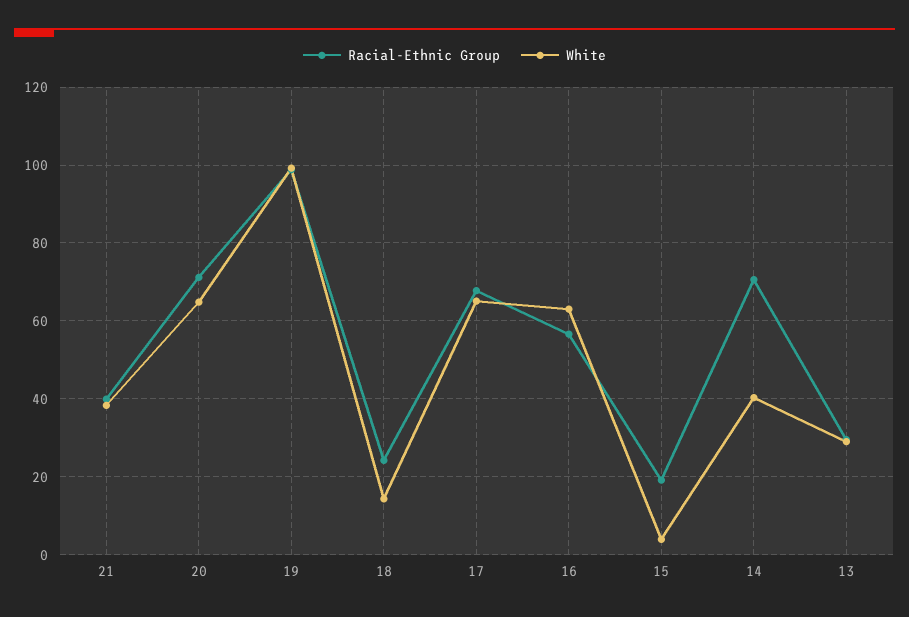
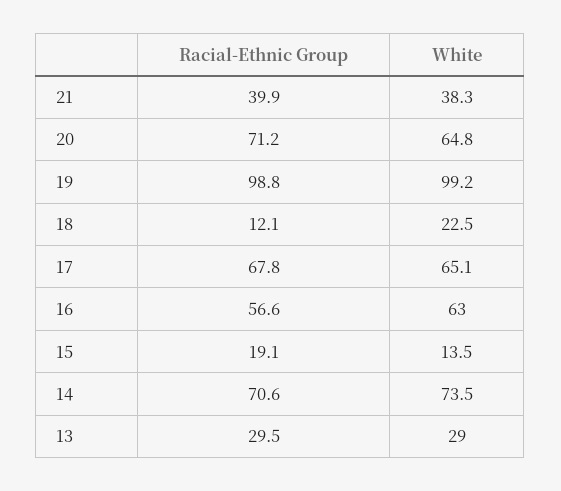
  {
    "Racial-Ethnic Group": {
      "21": 39.9,
      "20": 71.2,
      "19": 98.8,
-     "18": 24,
+     "18": 12.1,
      "17": 67.8,
      "16": 56.6,
      "15": 19.1,
      "14": 70.6,
      "13": 29.5
    },
    "White": {
      "21": 38.3,
      "20": 64.8,
      "19": 99.2,
-     "18": 14,
+     "18": 22.5,
      "17": 65.1,
      "16": 63,
-     "15": 4,
+     "15": 13.5,
-     "14": 40,
+     "14": 73.5,
      "13": 29
    }
  }

